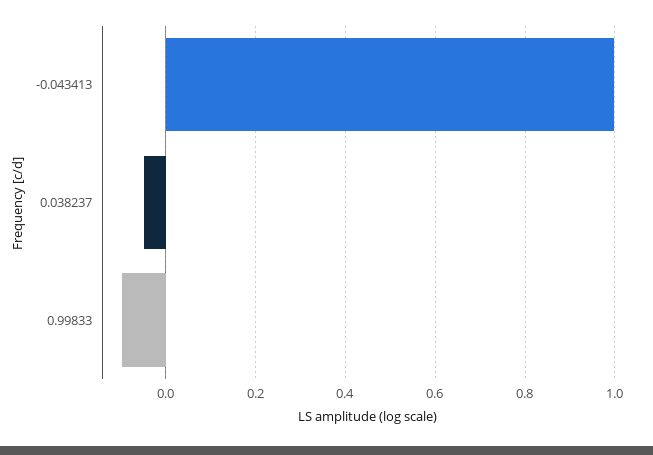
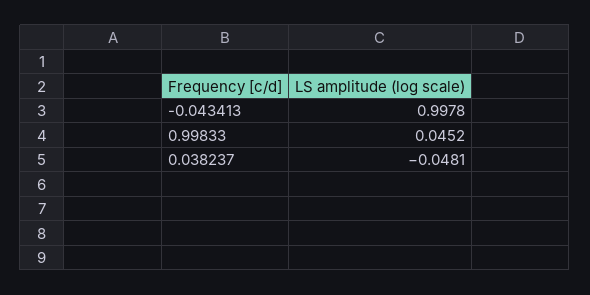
  {
    "-0.043413": 0.9978,
    "0.038237": -0.0481,
-   "0.99833": -0.1
+   "0.99833": 0.0452
  }

